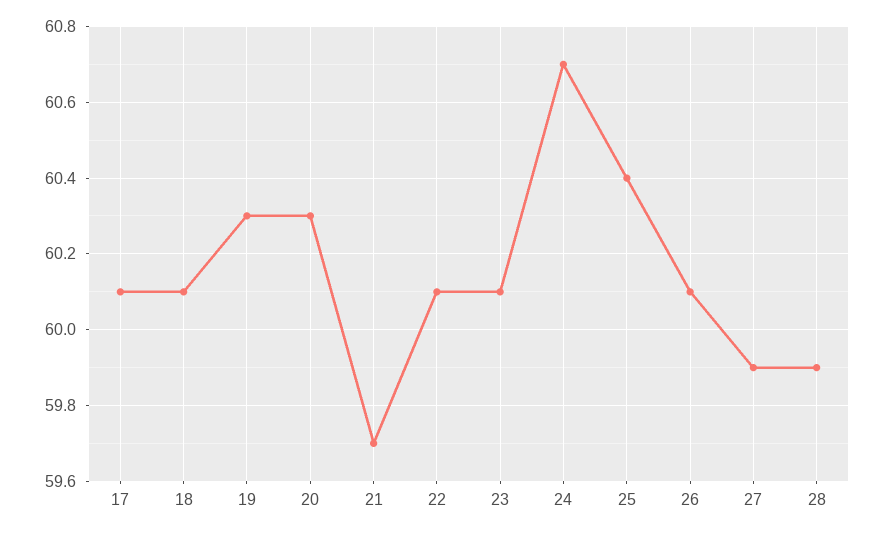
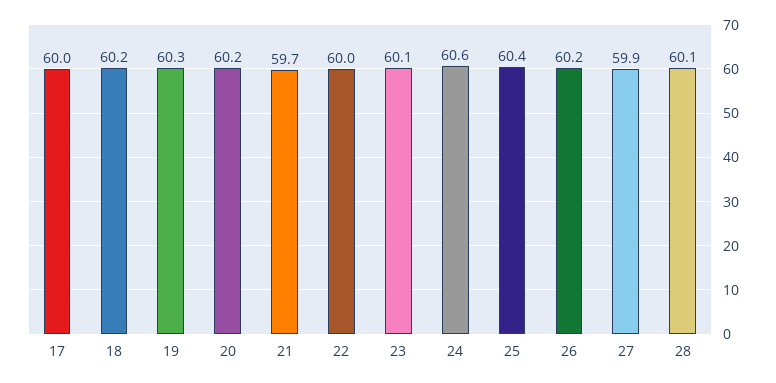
  {
-   "17": 60.1,
+   "17": 60,
-   "18": 60.1,
+   "18": 60.2,
    "19": 60.3,
-   "20": 60.3,
+   "20": 60.2,
    "21": 59.7,
-   "22": 60.1,
+   "22": 60,
    "23": 60.1,
-   "24": 60.7,
+   "24": 60.6,
    "25": 60.4,
-   "26": 60.1,
+   "26": 60.2,
    "27": 59.9,
-   "28": 59.9
+   "28": 60.1
  }

